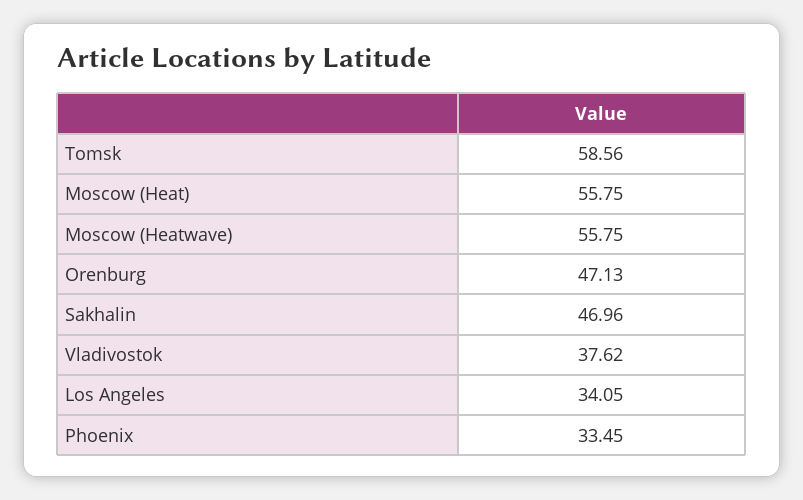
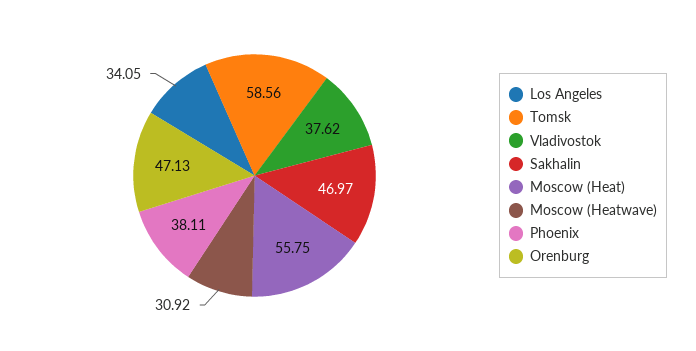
  {
    "Tomsk": 58.56,
    "Moscow (Heat)": 55.75,
-   "Moscow (Heatwave)": 55.75,
+   "Moscow (Heatwave)": 30.92,
    "Orenburg": 47.13,
-   "Sakhalin": 46.96,
+   "Sakhalin": 46.97,
    "Vladivostok": 37.62,
    "Los Angeles": 34.05,
-   "Phoenix": 33.45
+   "Phoenix": 38.11
  }

